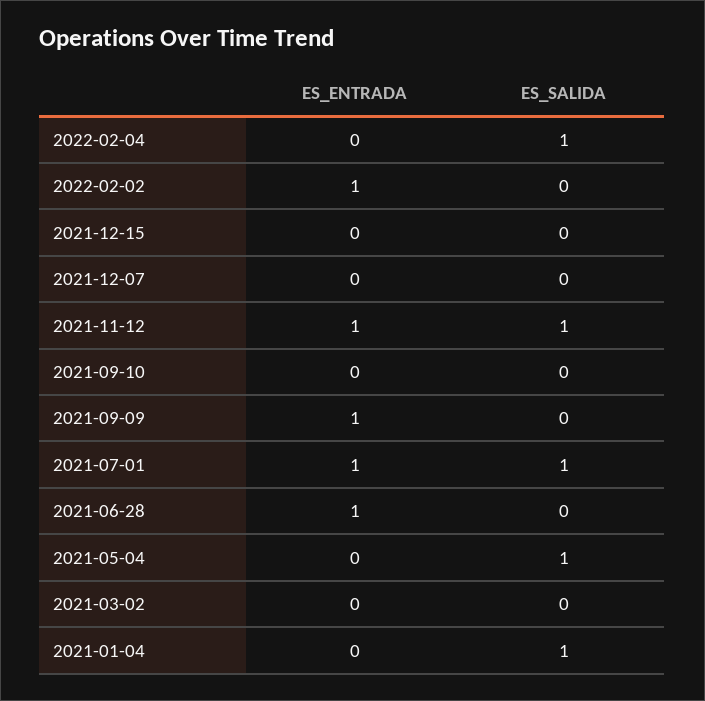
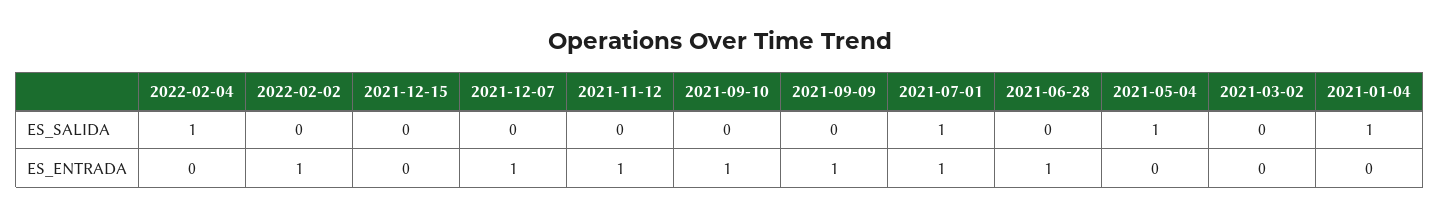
  {
    "ES_ENTRADA": {
      "2022-02-04": 0,
      "2022-02-02": 1,
      "2021-12-15": 0,
-     "2021-12-07": 0,
+     "2021-12-07": 1,
      "2021-11-12": 1,
-     "2021-09-10": 0,
+     "2021-09-10": 1,
      "2021-09-09": 1,
      "2021-07-01": 1,
      "2021-06-28": 1,
      "2021-05-04": 0,
      "2021-03-02": 0,
      "2021-01-04": 0
    },
    "ES_SALIDA": {
      "2022-02-04": 1,
      "2022-02-02": 0,
      "2021-12-15": 0,
      "2021-12-07": 0,
-     "2021-11-12": 1,
+     "2021-11-12": 0,
      "2021-09-10": 0,
      "2021-09-09": 0,
      "2021-07-01": 1,
      "2021-06-28": 0,
      "2021-05-04": 1,
      "2021-03-02": 0,
      "2021-01-04": 1
    }
  }

